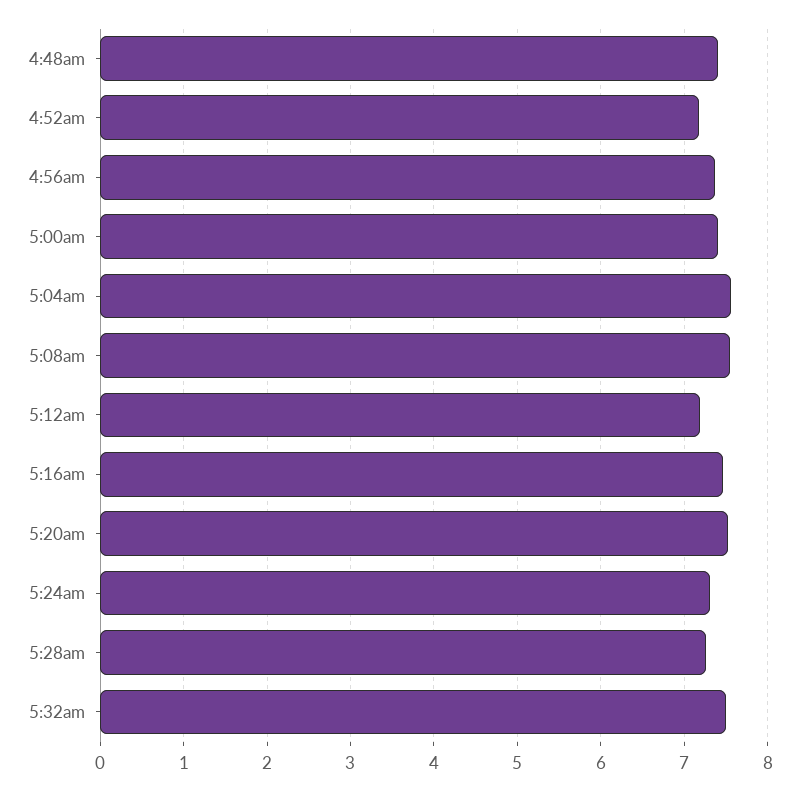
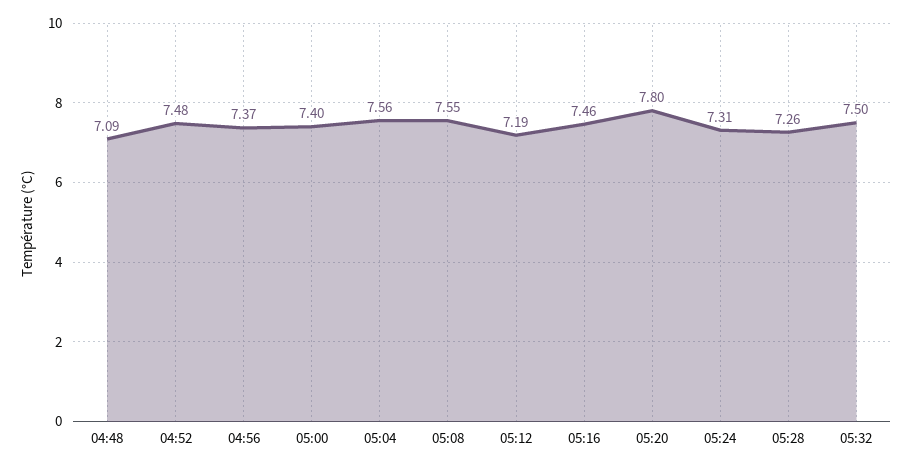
  {
-   "4:48am": 7.4,
+   "4:48am": 7.09,
-   "4:52am": 7.2,
+   "4:52am": 7.48,
    "4:56am": 7.37,
    "5:00am": 7.4,
    "5:04am": 7.56,
    "5:08am": 7.55,
    "5:12am": 7.19,
    "5:16am": 7.46,
-   "5:20am": 7.5,
+   "5:20am": 7.8,
    "5:24am": 7.31,
    "5:28am": 7.26,
    "5:32am": 7.5
  }

